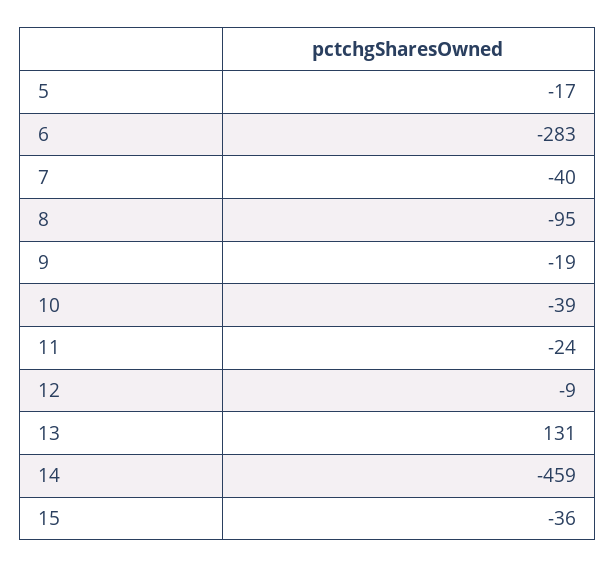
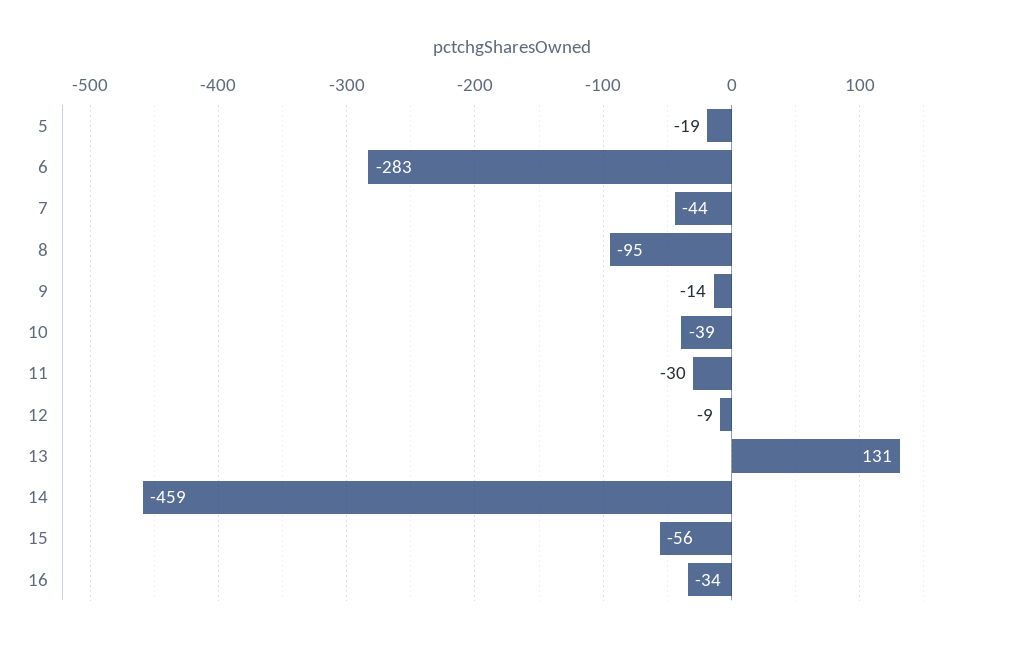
  {
-   "5": -17,
+   "5": -19,
    "6": -283,
-   "7": -40,
+   "7": -44,
    "8": -95,
-   "9": -19,
+   "9": -14,
    "10": -39,
-   "11": -24,
+   "11": -30,
    "12": -9,
    "13": 131,
    "14": -459,
-   "15": -36
+   "15": -56,
+   "16": -34
  }

